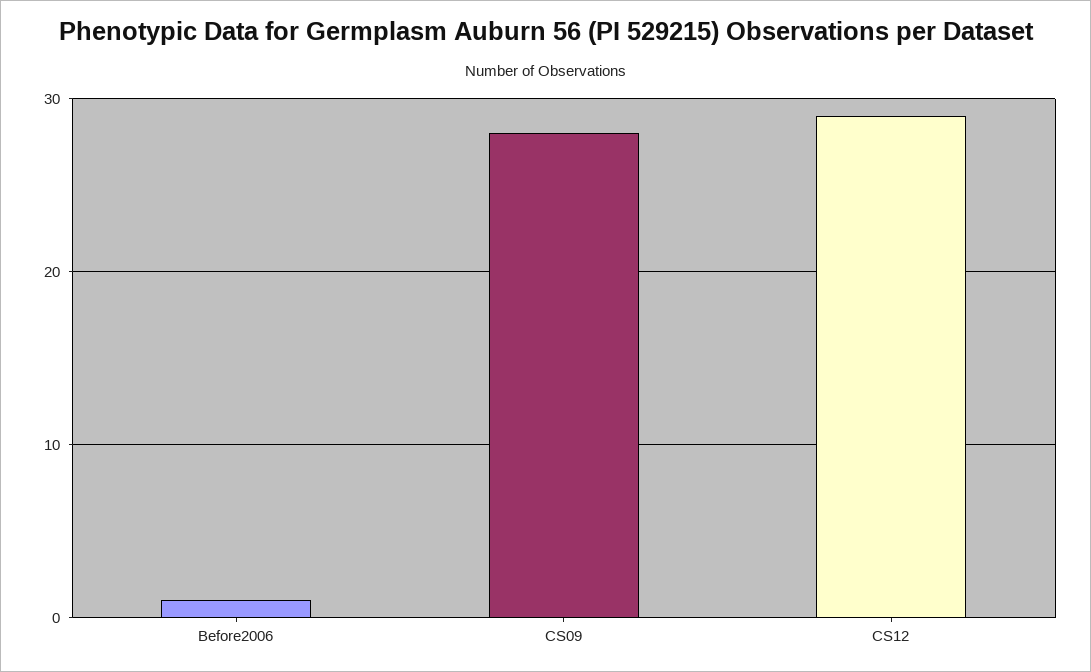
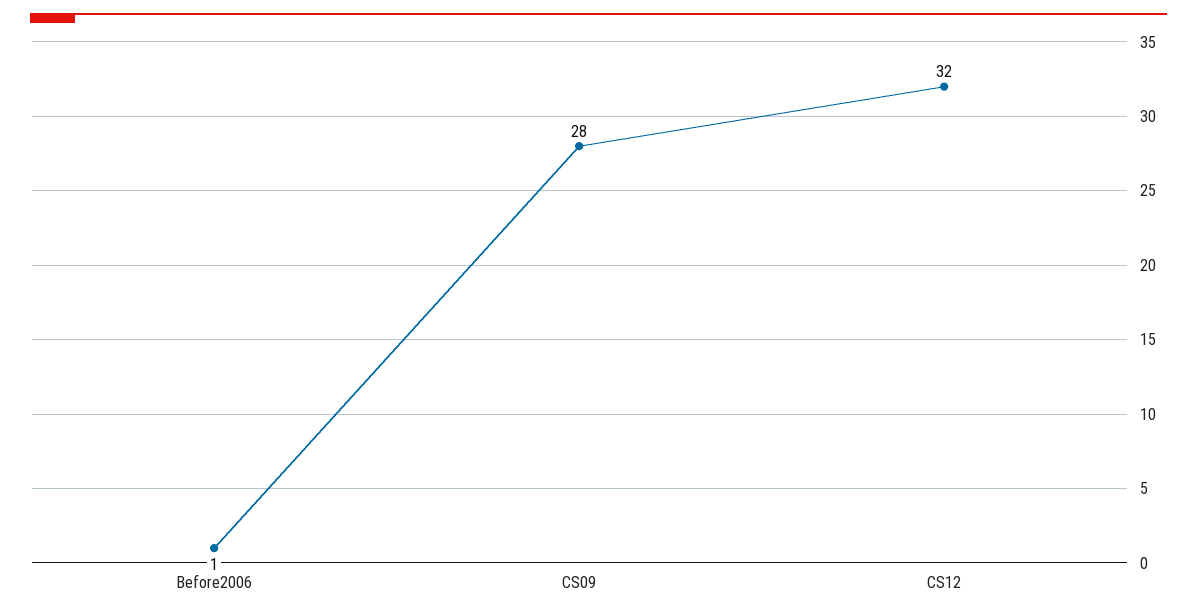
  {
    "Before2006": 1,
    "CS09": 28,
-   "CS12": 29
+   "CS12": 32
  }

